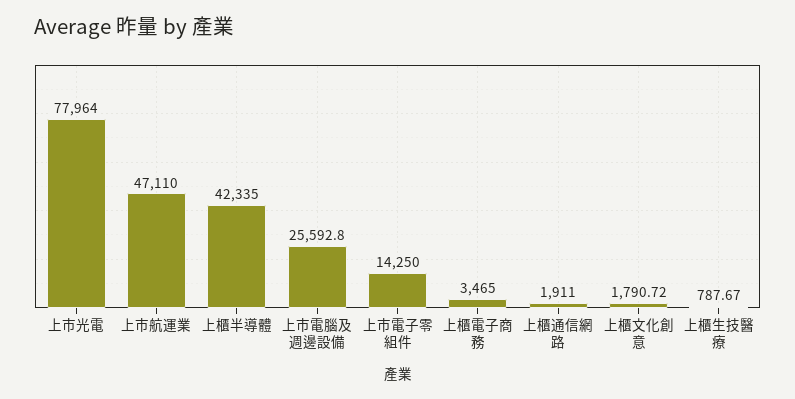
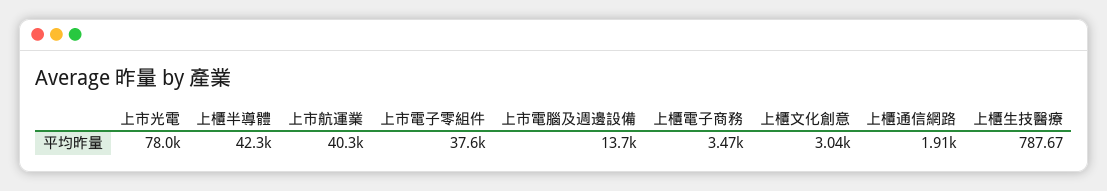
  {
    "上市光電": 77964,
-   "上市航運業": 47110,
+   "上市航運業": 40300,
    "上櫃半導體": 42335,
-   "上市電腦及週邊設備": 25592.8,
+   "上市電腦及週邊設備": 13700,
-   "上市電子零組件": 14250,
+   "上市電子零組件": 37600,
    "上櫃電子商務": 3465,
    "上櫃通信網路": 1911,
-   "上櫃文化創意": 1790.72,
+   "上櫃文化創意": 3040,
    "上櫃生技醫療": 787.67
  }

